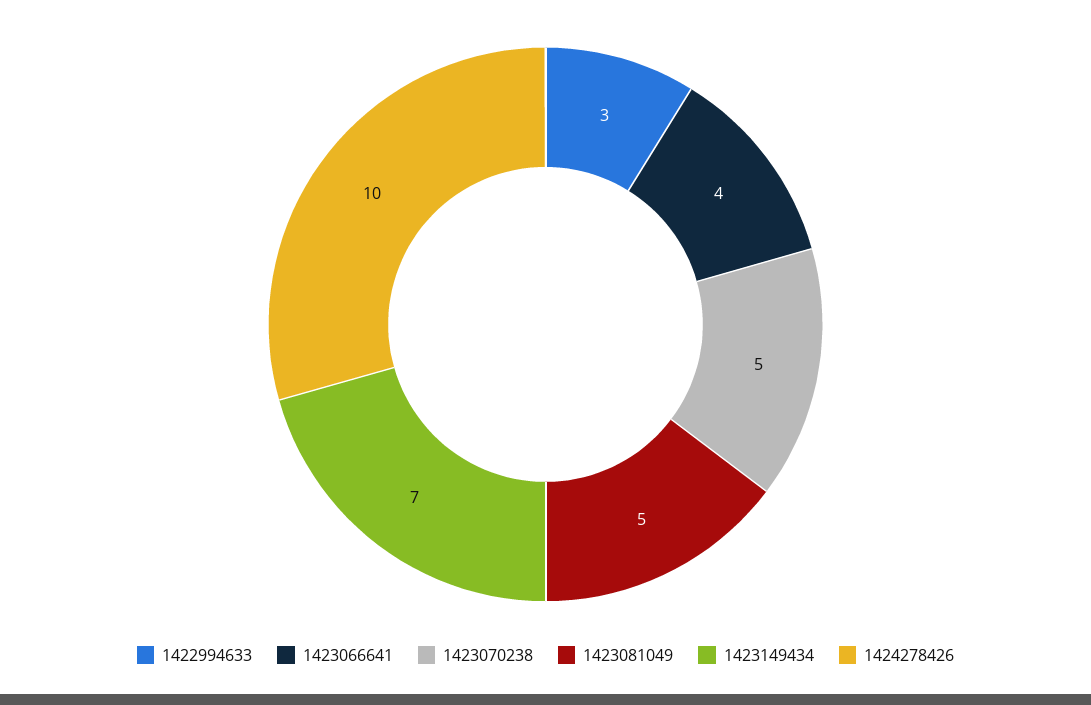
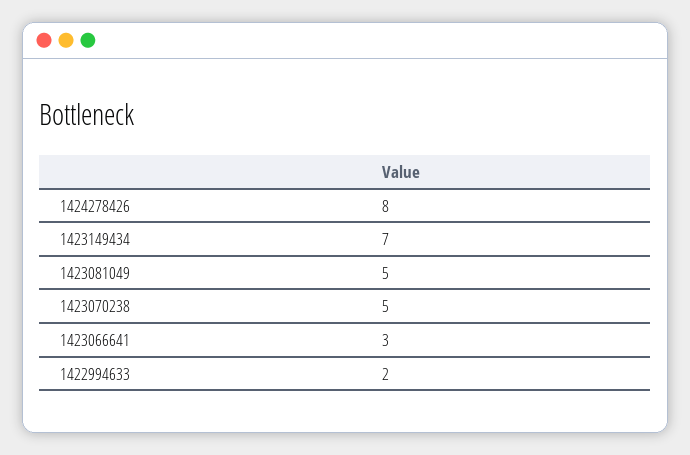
  {
-   "1422994633": 3,
+   "1422994633": 2,
-   "1423066641": 4,
+   "1423066641": 3,
    "1423070238": 5,
    "1423081049": 5,
    "1423149434": 7,
-   "1424278426": 10
+   "1424278426": 8
  }

